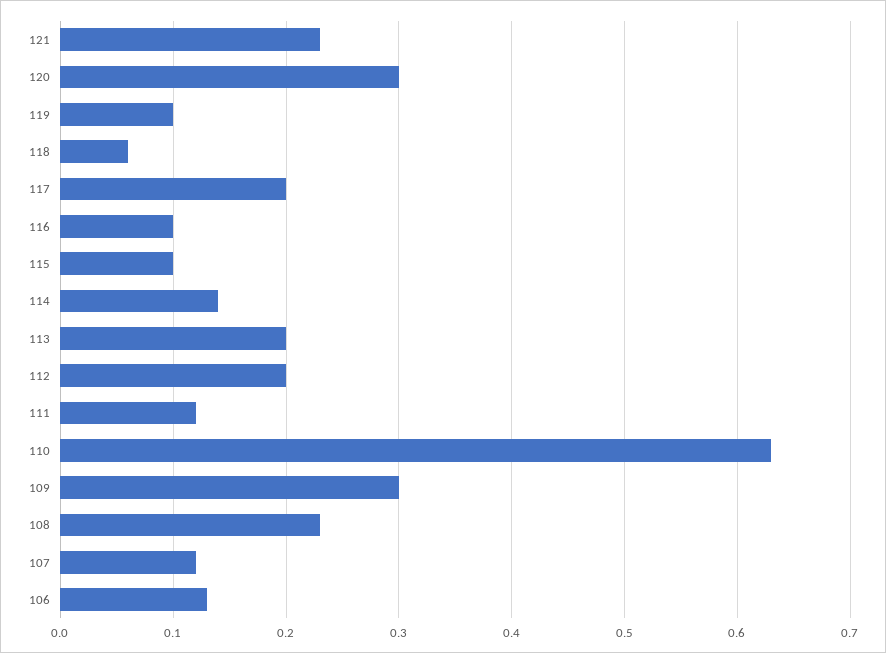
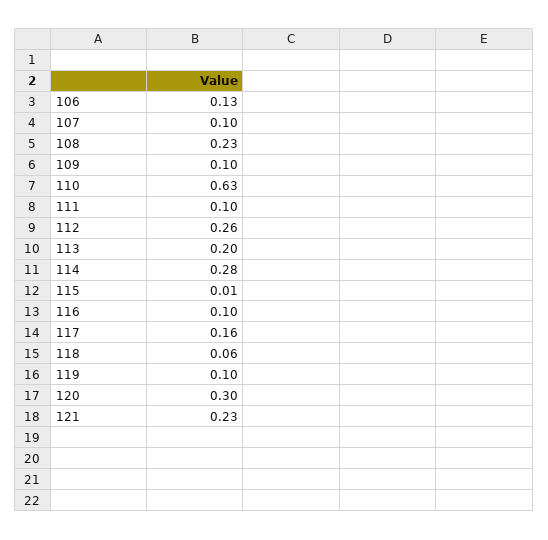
  {
    "121": 0.23,
    "120": 0.3,
    "119": 0.1,
    "118": 0.06,
-   "117": 0.2,
+   "117": 0.16,
    "116": 0.1,
-   "115": 0.1,
+   "115": 0.01,
-   "114": 0.14,
+   "114": 0.28,
    "113": 0.2,
-   "112": 0.2,
+   "112": 0.26,
-   "111": 0.12,
+   "111": 0.1,
    "110": 0.63,
-   "109": 0.3,
+   "109": 0.1,
    "108": 0.23,
-   "107": 0.12,
+   "107": 0.1,
    "106": 0.13
  }

